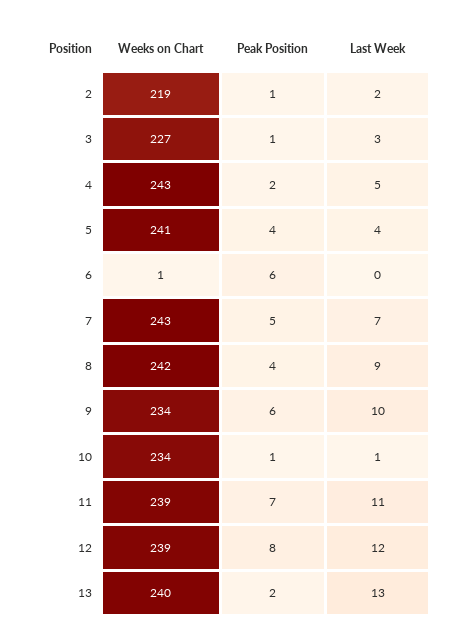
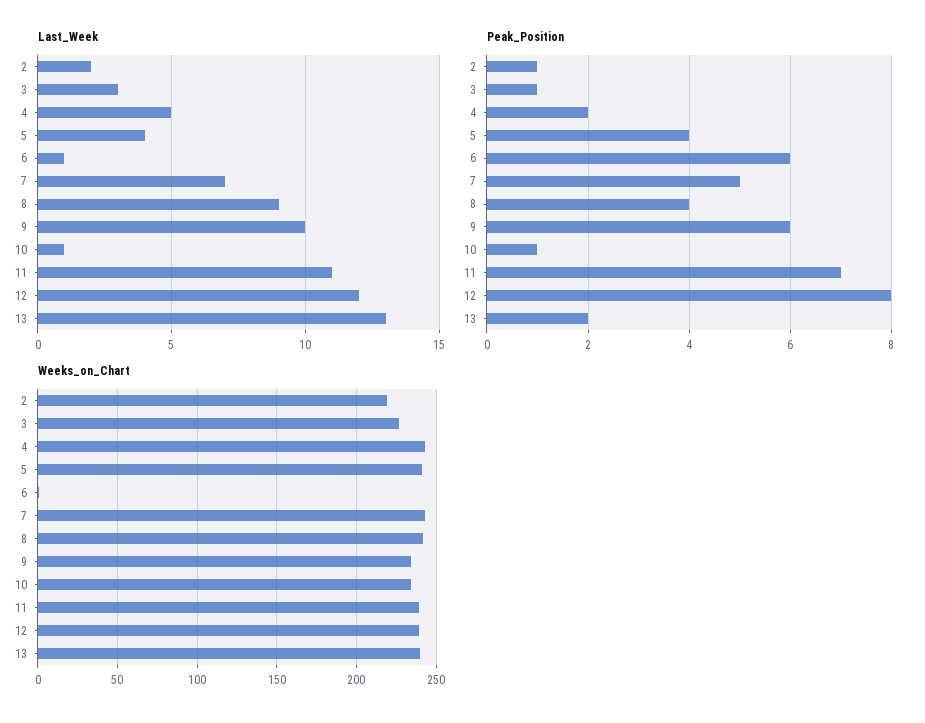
  {
    "Weeks on Chart": {
      "2": 219,
      "3": 227,
      "4": 243,
      "5": 241,
      "6": 1,
      "7": 243,
      "8": 242,
      "9": 234,
      "10": 234,
      "11": 239,
      "12": 239,
      "13": 240
    },
    "Peak Position": {
      "2": 1,
      "3": 1,
      "4": 2,
      "5": 4,
      "6": 6,
      "7": 5,
      "8": 4,
      "9": 6,
      "10": 1,
      "11": 7,
      "12": 8,
      "13": 2
    },
    "Last Week": {
      "2": 2,
      "3": 3,
      "4": 5,
      "5": 4,
-     "6": 0,
+     "6": 1,
      "7": 7,
      "8": 9,
      "9": 10,
      "10": 1,
      "11": 11,
      "12": 12,
      "13": 13
    }
  }

